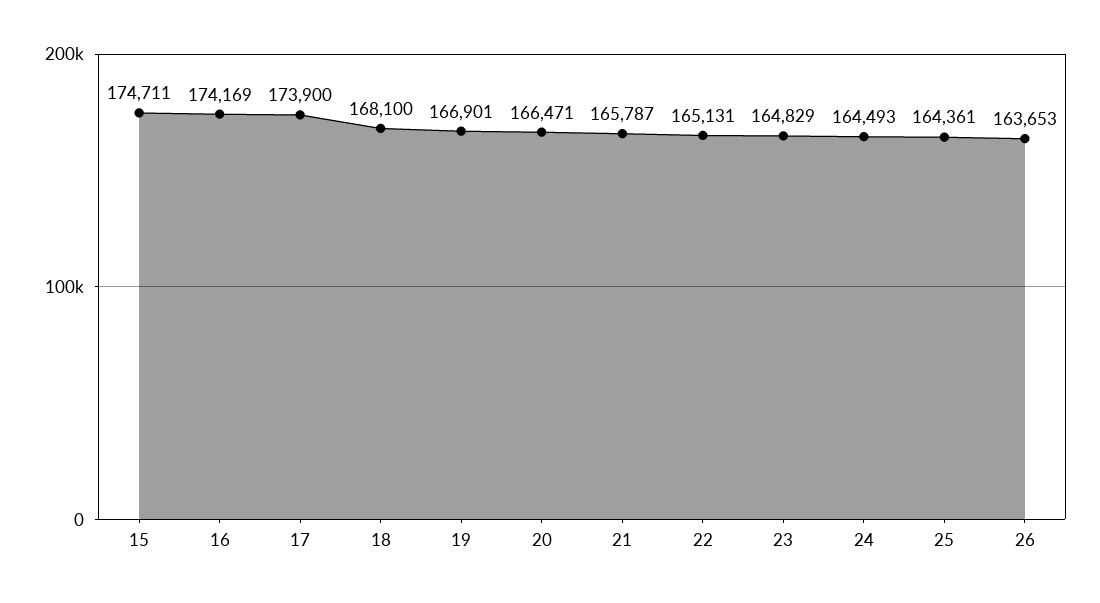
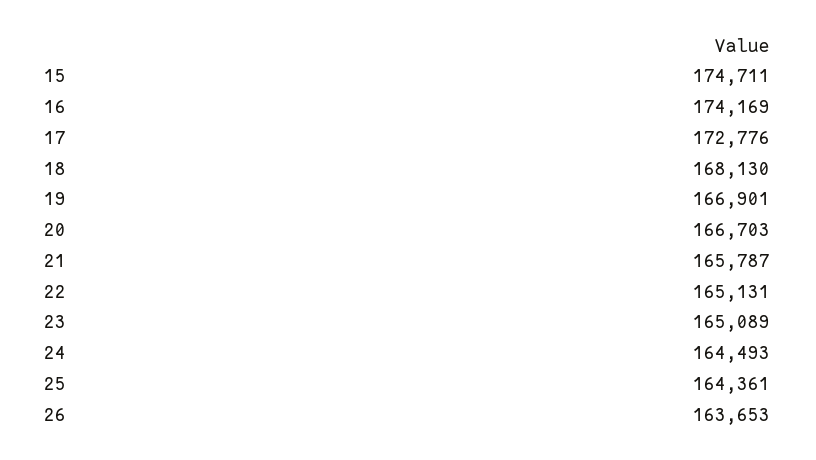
  {
    "15": 174711,
    "16": 174169,
-   "17": 173900,
+   "17": 172776,
-   "18": 168100,
+   "18": 168130,
    "19": 166901,
-   "20": 166471,
+   "20": 166703,
    "21": 165787,
    "22": 165131,
-   "23": 164829,
+   "23": 165089,
    "24": 164493,
    "25": 164361,
    "26": 163653
  }

